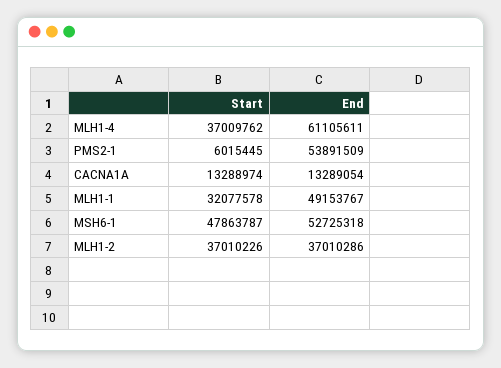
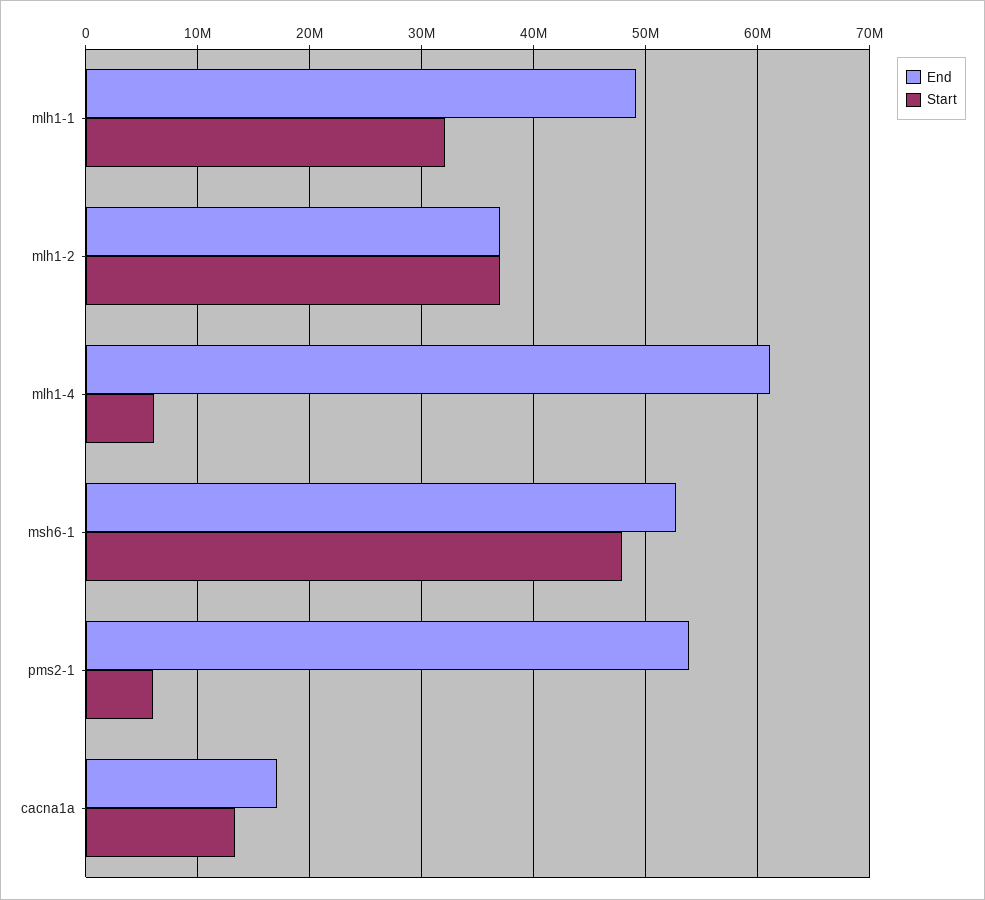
  {
    "Start": {
-     "MLH1-4": 37009762,
+     "MLH1-4": 6000000,
      "PMS2-1": 6015445,
      "CACNA1A": 13288974,
      "MLH1-1": 32077578,
      "MSH6-1": 47863787,
      "MLH1-2": 37010226
    },
    "End": {
      "MLH1-4": 61105611,
      "PMS2-1": 53891509,
-     "CACNA1A": 13289054,
+     "CACNA1A": 17000000,
      "MLH1-1": 49153767,
      "MSH6-1": 52725318,
      "MLH1-2": 37010286
    }
  }

